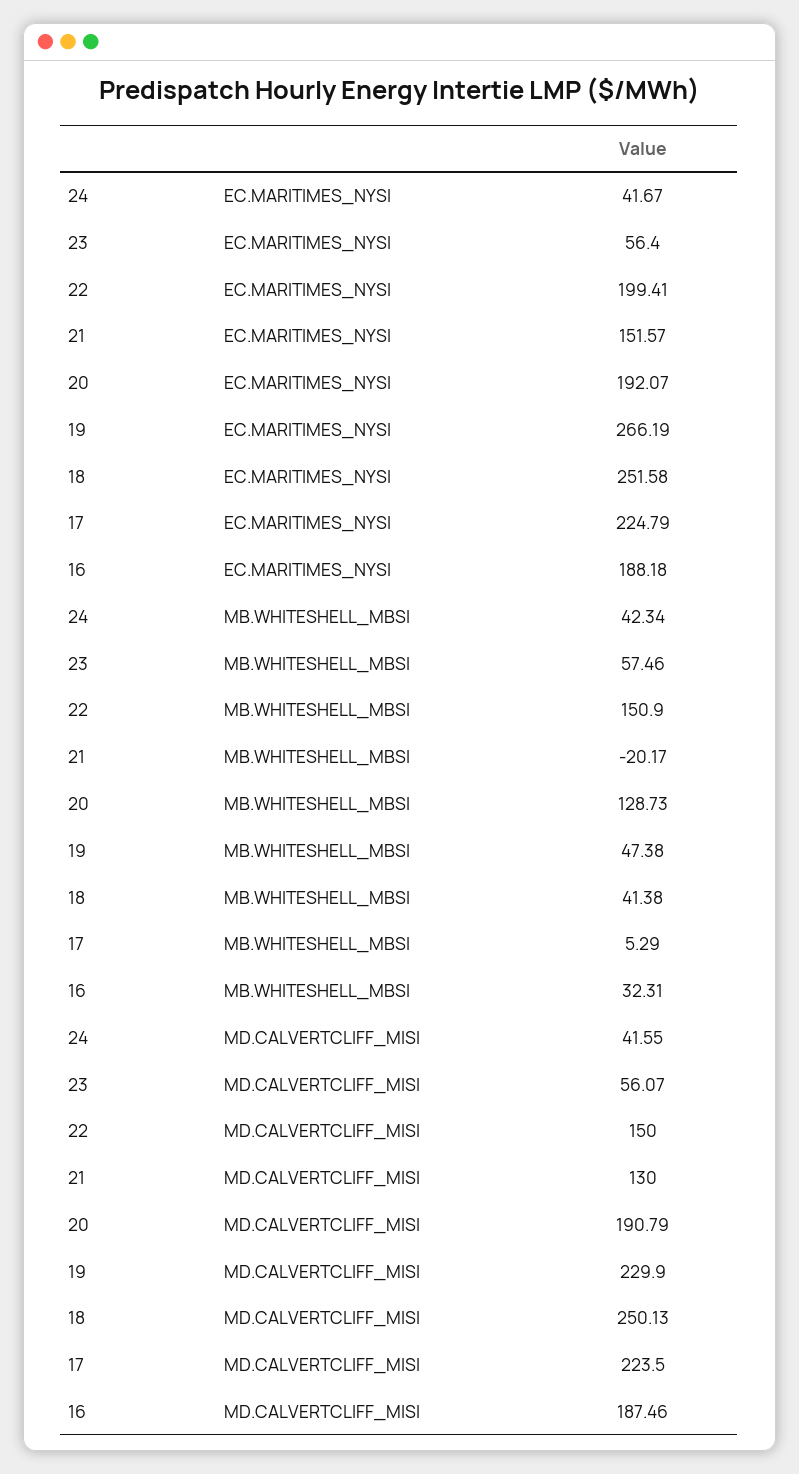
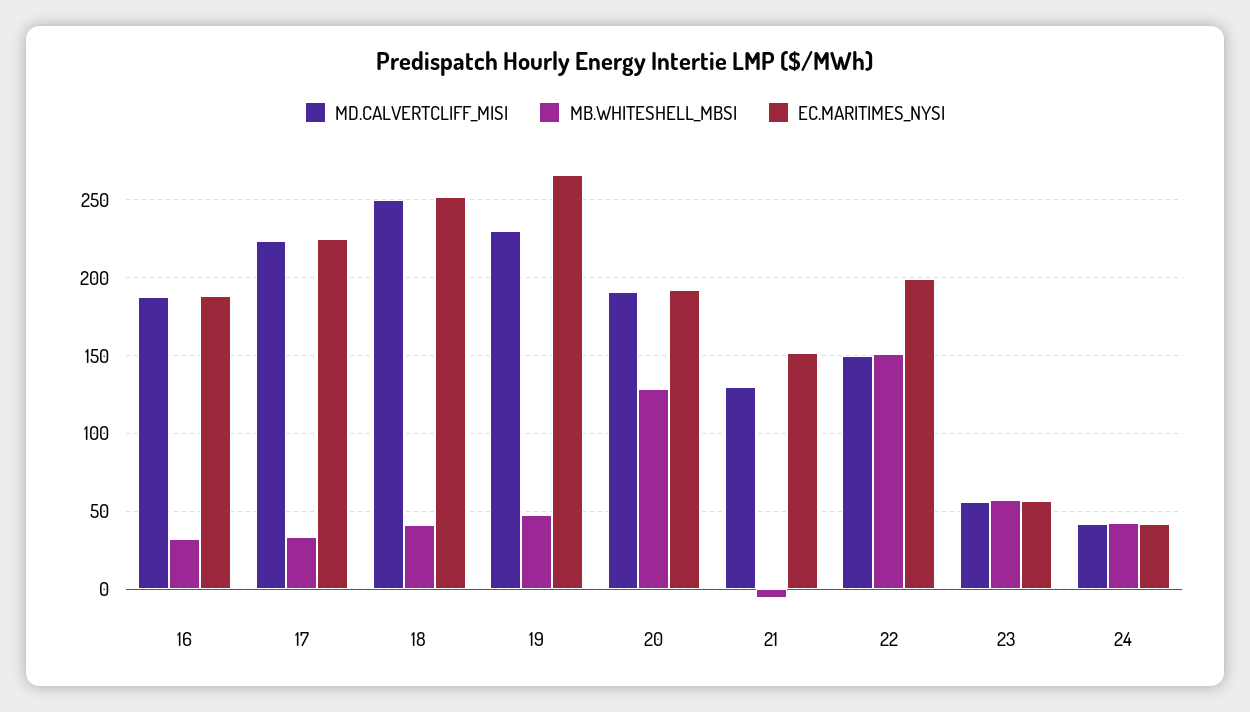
  {
    "EC.MARITIMES_NYSI": {
      "24": 41.67,
      "23": 56.4,
      "22": 199.41,
      "21": 151.57,
      "20": 192.07,
      "19": 266.19,
      "18": 251.58,
      "17": 224.79,
      "16": 188.18
    },
    "MB.WHITESHELL_MBSI": {
      "24": 42.34,
      "23": 57.46,
      "22": 150.9,
-     "21": -20.17,
+     "21": -5,
      "20": 128.73,
      "19": 47.38,
      "18": 41.38,
-     "17": 5.29,
+     "17": 35,
      "16": 32.31
    },
    "MD.CALVERTCLIFF_MISI": {
      "24": 41.55,
      "23": 56.07,
      "22": 150,
      "21": 130,
      "20": 190.79,
      "19": 229.9,
      "18": 250.13,
      "17": 223.5,
      "16": 187.46
    }
  }

